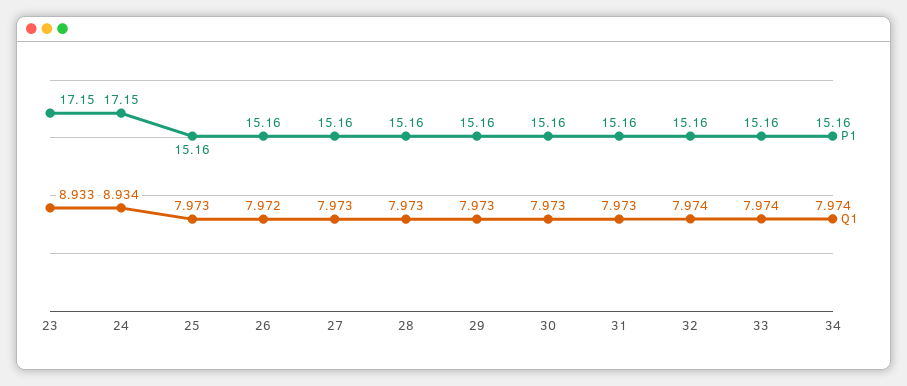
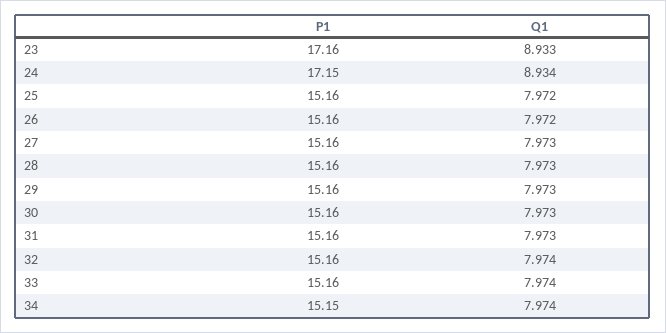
  {
    "P1": {
-     "23": 17.15,
+     "23": 17.16,
      "24": 17.15,
      "25": 15.16,
      "26": 15.16,
      "27": 15.16,
      "28": 15.16,
      "29": 15.16,
      "30": 15.16,
      "31": 15.16,
      "32": 15.16,
      "33": 15.16,
-     "34": 15.16
+     "34": 15.15
    },
    "Q1": {
      "23": 8.933,
      "24": 8.934,
-     "25": 7.973,
+     "25": 7.972,
      "26": 7.972,
      "27": 7.973,
      "28": 7.973,
      "29": 7.973,
      "30": 7.973,
      "31": 7.973,
      "32": 7.974,
      "33": 7.974,
      "34": 7.974
    }
  }

